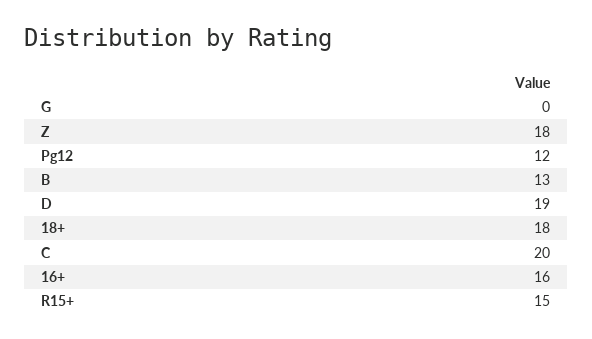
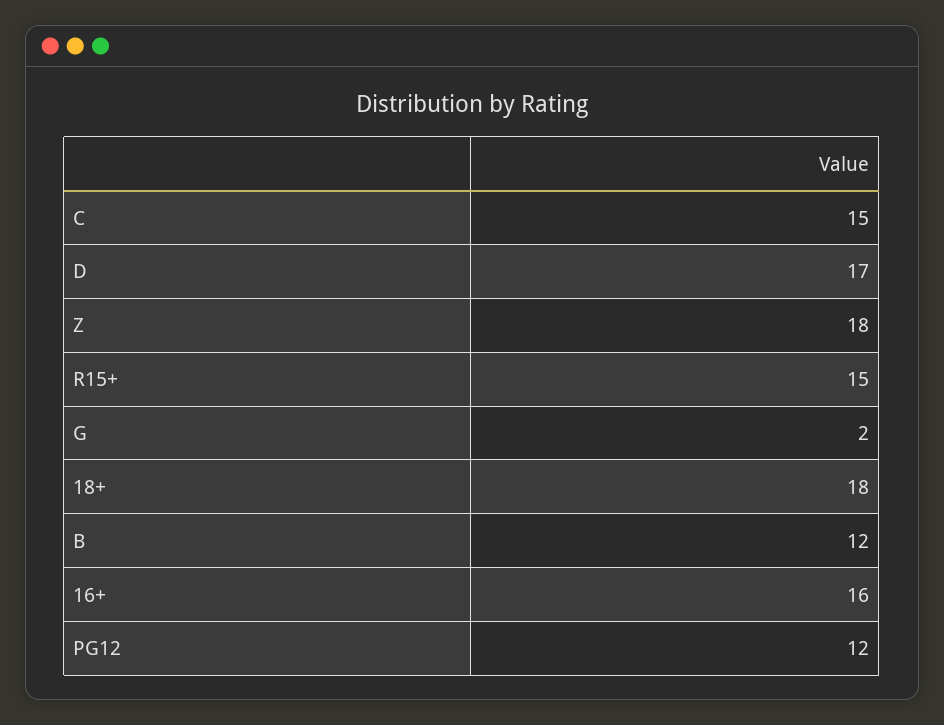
  {
-   "G": 0,
+   "G": 2,
    "Z": 18,
    "Pg12": 12,
-   "B": 13,
+   "B": 12,
-   "D": 19,
+   "D": 17,
    "18+": 18,
-   "C": 20,
+   "C": 15,
    "16+": 16,
    "R15+": 15
  }

